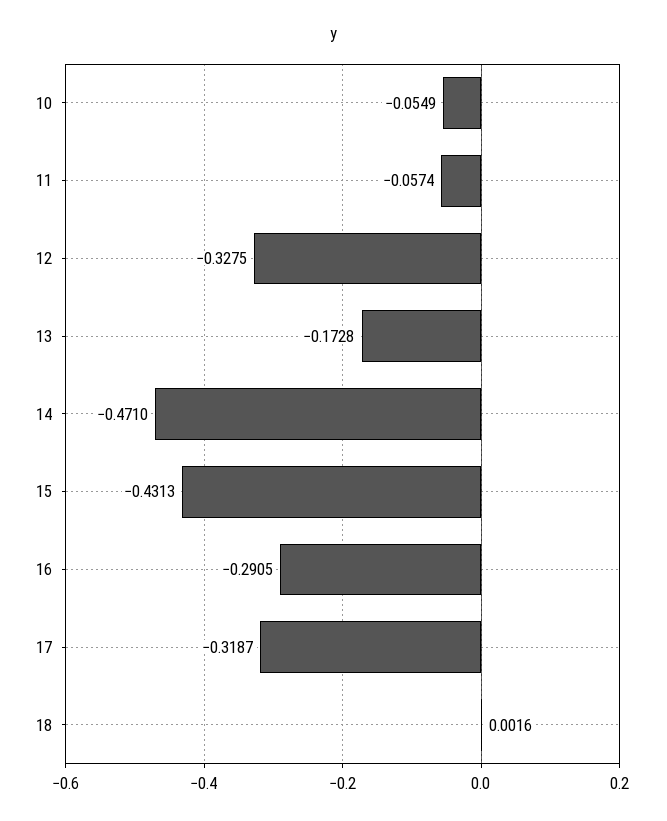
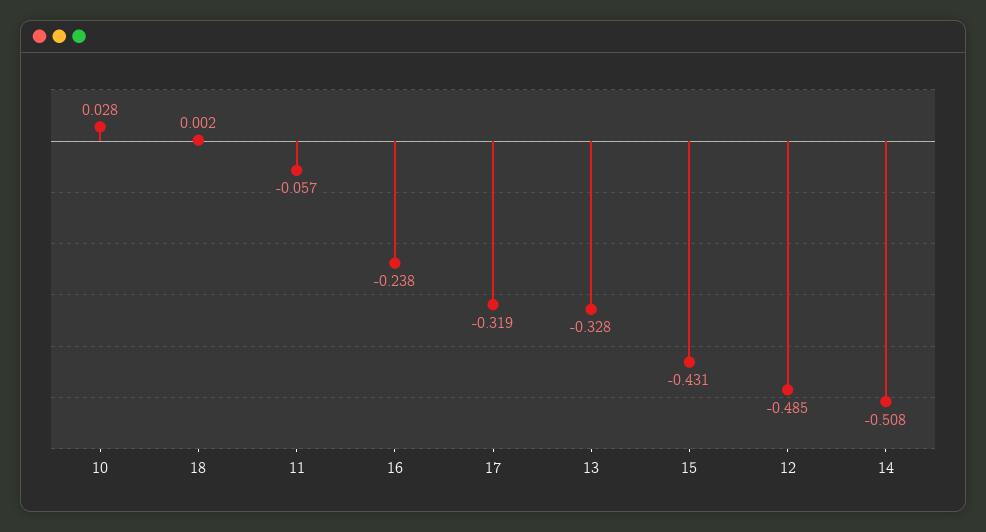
  {
-   "10": -0.0549,
+   "10": 0.028,
    "11": -0.0574,
-   "12": -0.3275,
+   "12": -0.485,
-   "13": -0.1728,
+   "13": -0.328,
-   "14": -0.471,
+   "14": -0.508,
    "15": -0.4313,
-   "16": -0.2905,
+   "16": -0.238,
    "17": -0.3187,
    "18": 0.0016
  }

